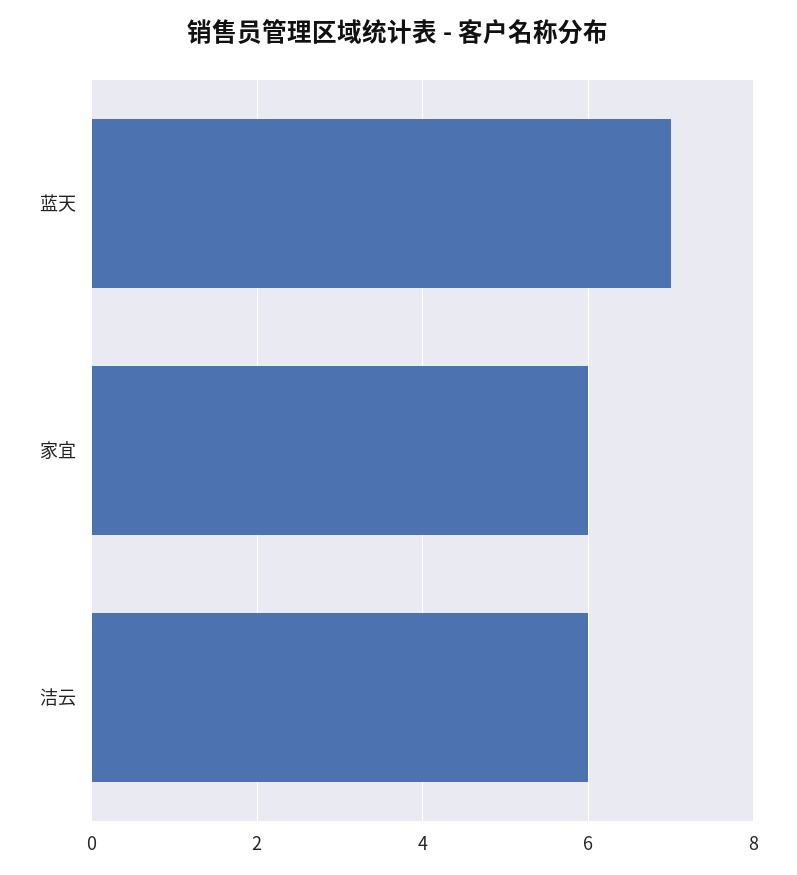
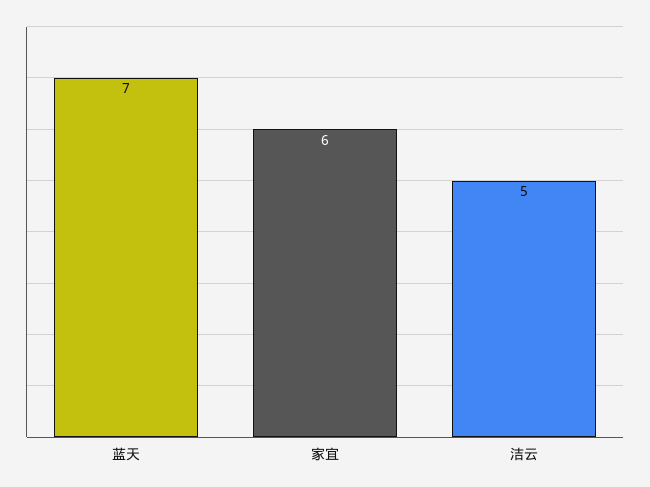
  {
    "蓝天": 7,
    "家宜": 6,
-   "洁云": 6
+   "洁云": 5
  }

